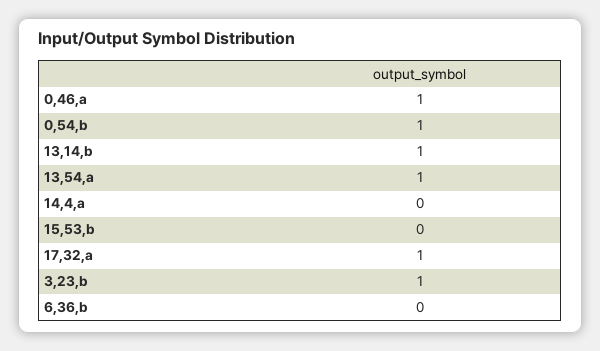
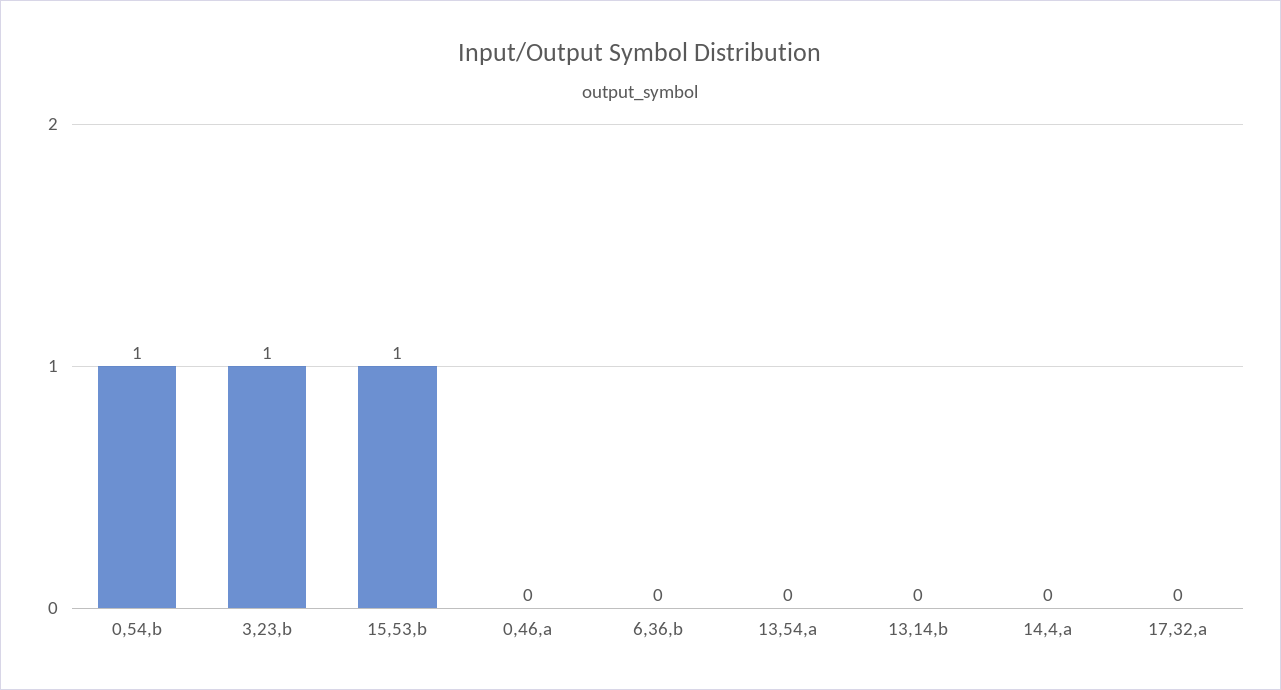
  {
-   "0,46,a": 1,
+   "0,46,a": 0,
    "0,54,b": 1,
-   "13,14,b": 1,
+   "13,14,b": 0,
-   "13,54,a": 1,
+   "13,54,a": 0,
    "14,4,a": 0,
-   "15,53,b": 0,
+   "15,53,b": 1,
-   "17,32,a": 1,
+   "17,32,a": 0,
    "3,23,b": 1,
    "6,36,b": 0
  }

